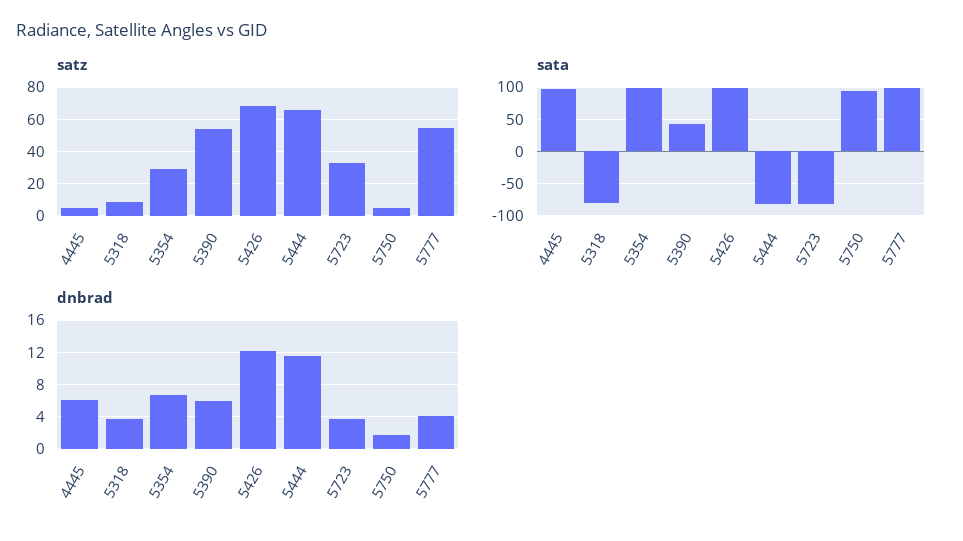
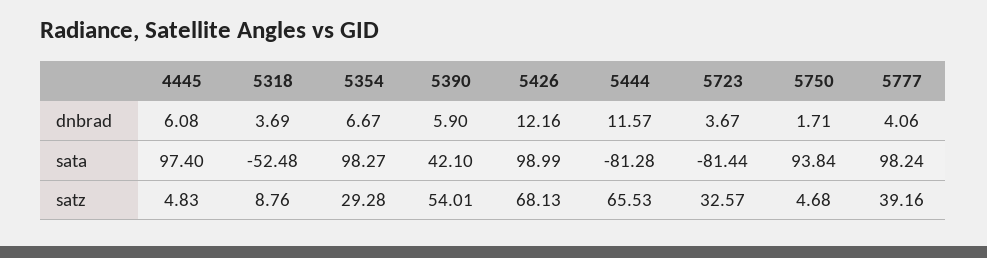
  {
    "satz": {
      "4445": 4.83,
      "5318": 8.76,
      "5354": 29.28,
      "5390": 54.01,
      "5426": 68.13,
      "5444": 65.53,
      "5723": 32.57,
      "5750": 4.68,
-     "5777": 55
+     "5777": 39.16
    },
    "sata": {
      "4445": 97.4,
-     "5318": -80,
+     "5318": -52.48,
      "5354": 98.27,
      "5390": 42.1,
      "5426": 98.99,
      "5444": -81.28,
      "5723": -81.44,
      "5750": 93.84,
      "5777": 98.24
    },
    "dnbrad": {
      "4445": 6.08,
      "5318": 3.69,
      "5354": 6.67,
      "5390": 5.9,
      "5426": 12.16,
      "5444": 11.57,
      "5723": 3.67,
      "5750": 1.71,
      "5777": 4.06
    }
  }

